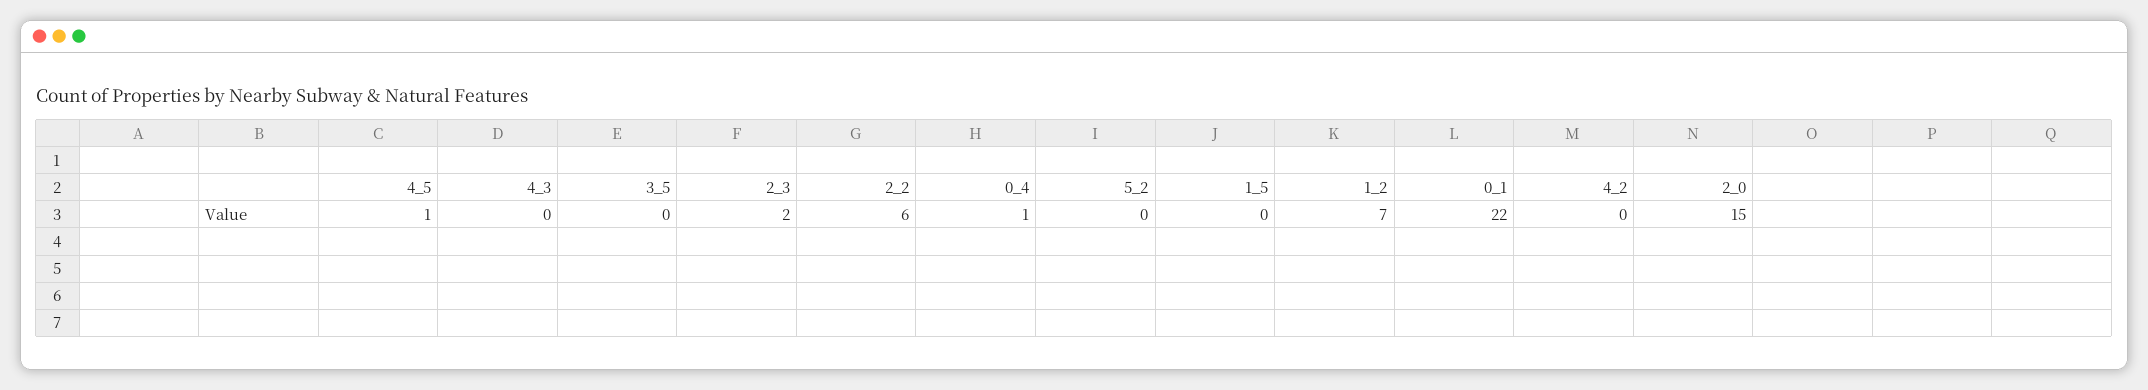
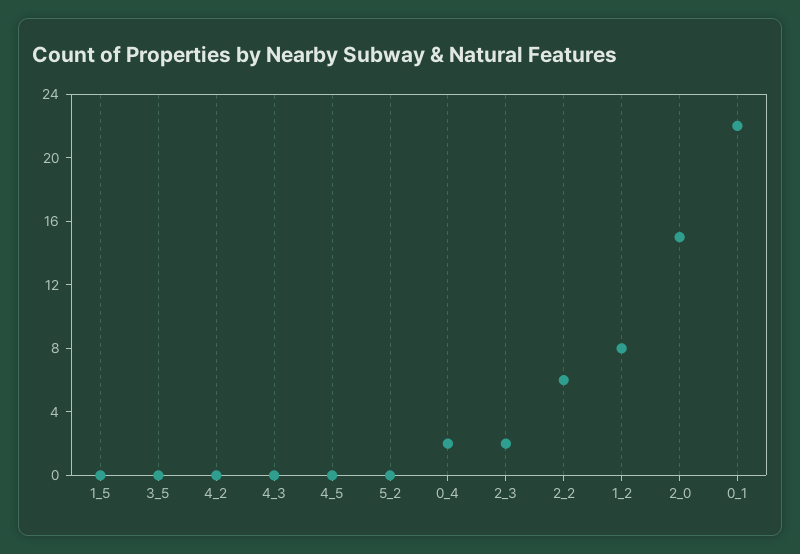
  {
-   "4_5": 1,
+   "4_5": 0,
    "4_3": 0,
    "3_5": 0,
    "2_3": 2,
    "2_2": 6,
-   "0_4": 1,
+   "0_4": 2,
    "5_2": 0,
    "1_5": 0,
-   "1_2": 7,
+   "1_2": 8,
    "0_1": 22,
    "4_2": 0,
    "2_0": 15
  }

